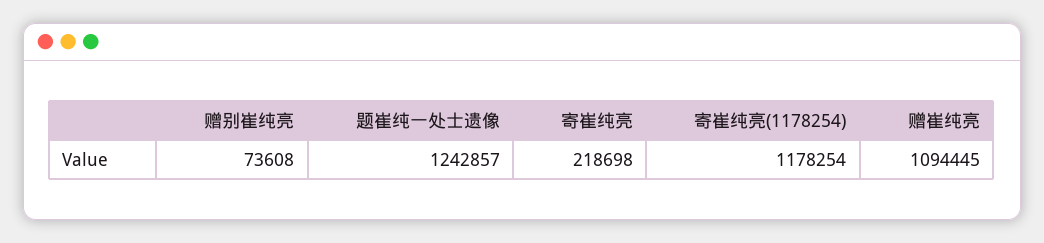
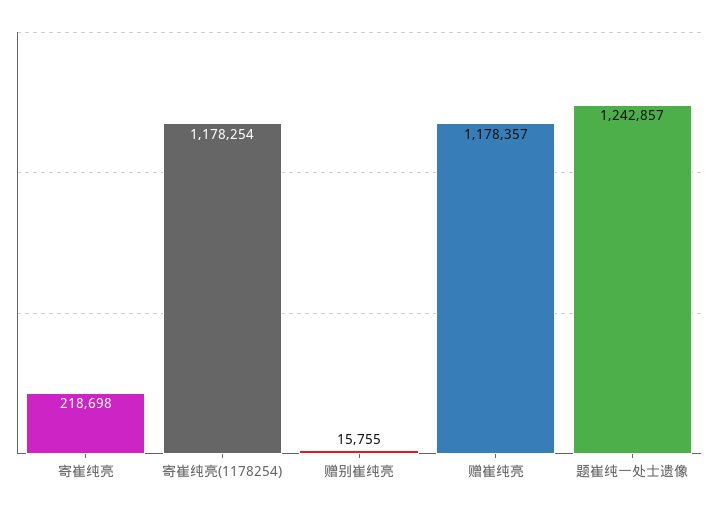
  {
-   "赠别崔纯亮": 73608,
+   "赠别崔纯亮": 15755,
    "题崔纯一处士遗像": 1242857,
    "寄崔纯亮": 218698,
    "寄崔纯亮(1178254)": 1178254,
-   "赠崔纯亮": 1094445
+   "赠崔纯亮": 1178357
  }

